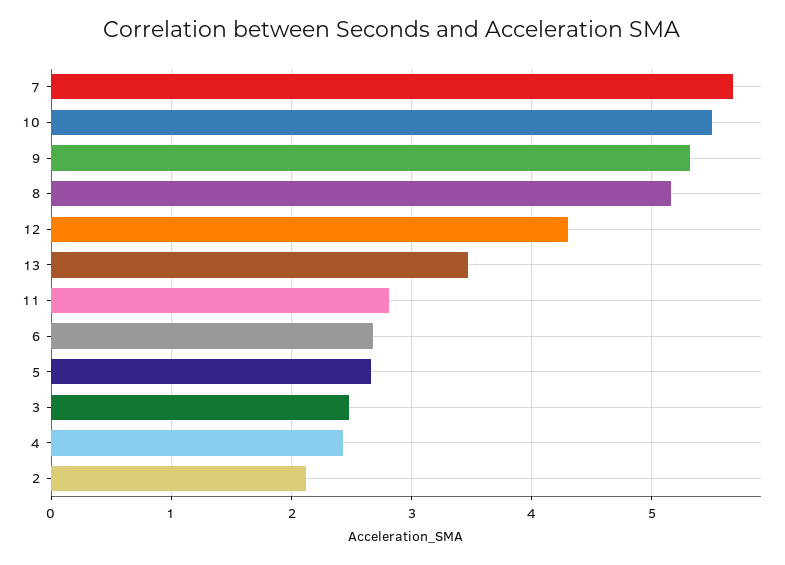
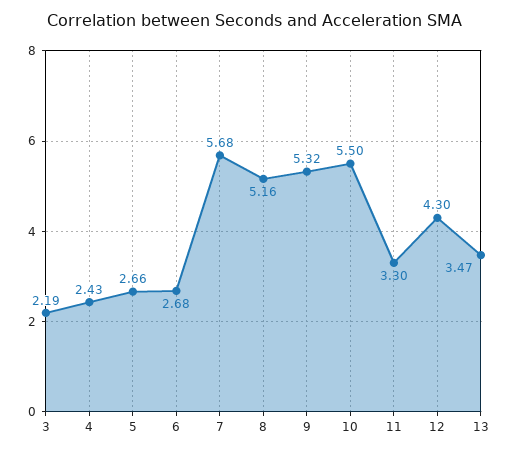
  {
    "7": 5.68,
    "10": 5.5,
    "9": 5.32,
    "8": 5.16,
    "12": 4.3,
    "13": 3.47,
-   "11": 2.8,
+   "11": 3.3,
    "6": 2.68,
    "5": 2.66,
-   "3": 2.5,
+   "3": 2.19,
-   "4": 2.43,
+   "4": 2.43
-   "2": 2.1
  }

